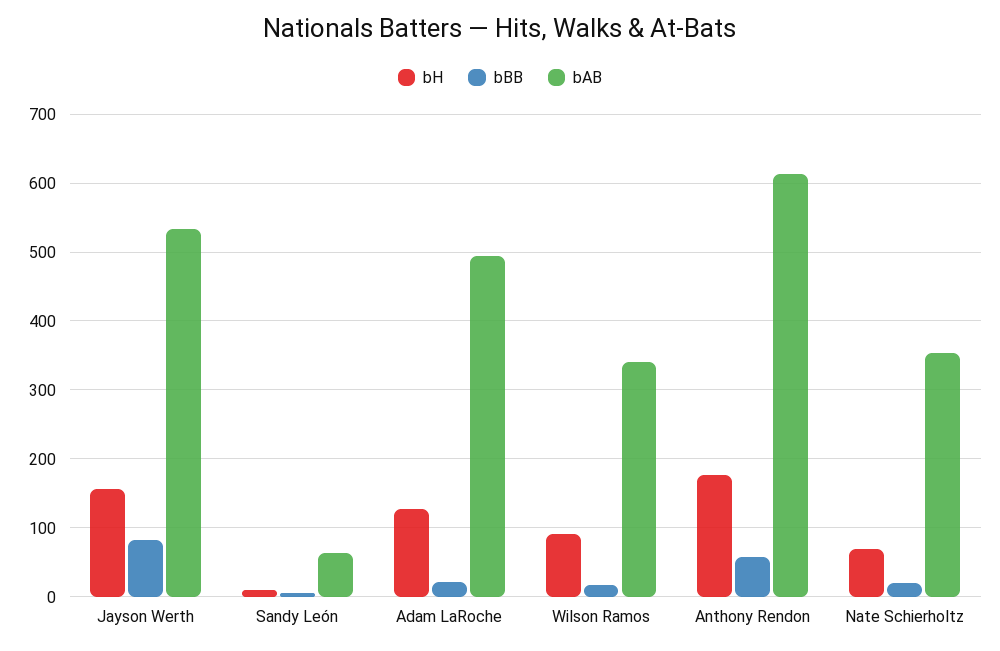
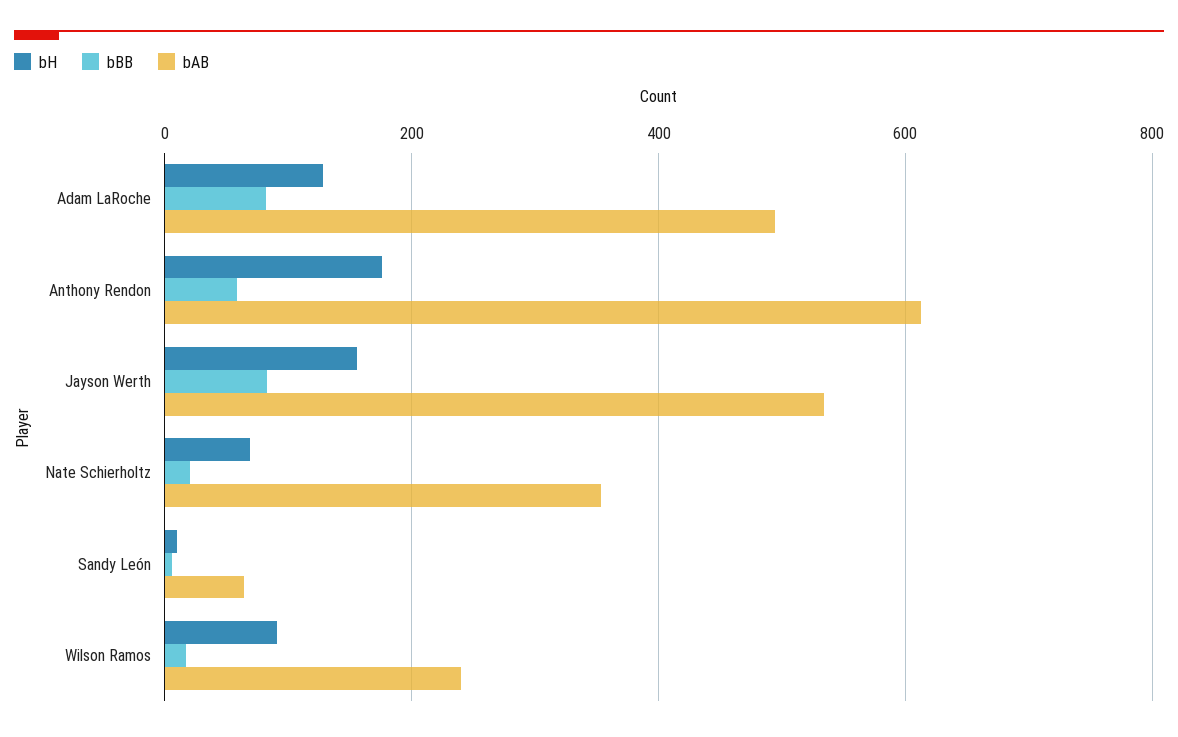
  {
    "bH": {
      "Jayson Werth": 160,
      "Sandy León": 10,
      "Adam LaRoche": 130,
      "Wilson Ramos": 90,
      "Anthony Rendon": 180,
      "Nate Schierholtz": 70
    },
    "bBB": {
      "Jayson Werth": 80,
      "Sandy León": 10,
-     "Adam LaRoche": 20,
+     "Adam LaRoche": 80,
      "Wilson Ramos": 20,
      "Anthony Rendon": 60,
      "Nate Schierholtz": 20
    },
    "bAB": {
      "Jayson Werth": 530,
      "Sandy León": 60,
      "Adam LaRoche": 490,
-     "Wilson Ramos": 340,
+     "Wilson Ramos": 240,
      "Anthony Rendon": 610,
      "Nate Schierholtz": 350
    }
  }

